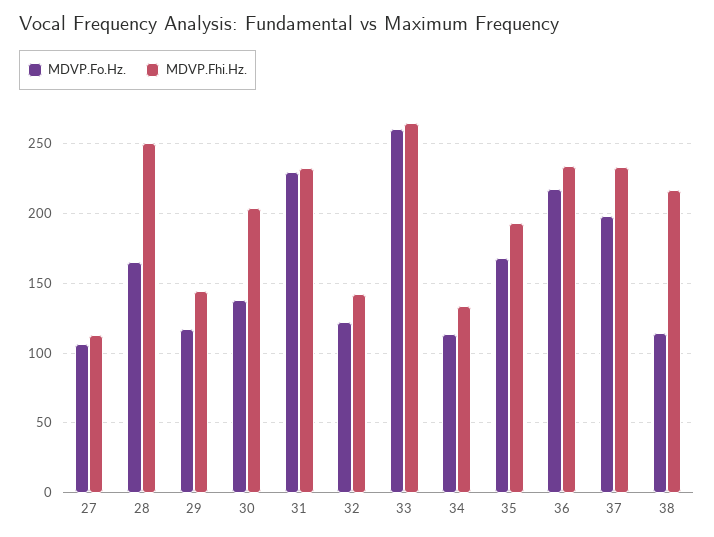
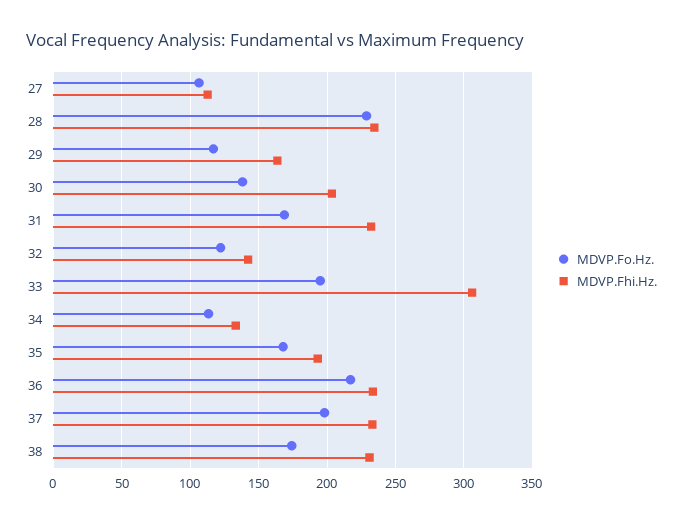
  {
    "MDVP.Fo.Hz.": {
      "27": 105,
-     "28": 165,
+     "28": 230,
      "29": 115,
      "30": 140,
-     "31": 230,
+     "31": 170,
      "32": 120,
-     "33": 260,
+     "33": 195,
      "34": 115,
      "35": 170,
      "36": 215,
      "37": 200,
-     "38": 115
+     "38": 175
    },
    "MDVP.Fhi.Hz.": {
      "27": 115,
-     "28": 250,
+     "28": 235,
-     "29": 145,
+     "29": 165,
      "30": 205,
      "31": 230,
      "32": 140,
-     "33": 265,
+     "33": 305,
      "34": 135,
      "35": 195,
      "36": 235,
      "37": 235,
-     "38": 215
+     "38": 230
    }
  }

